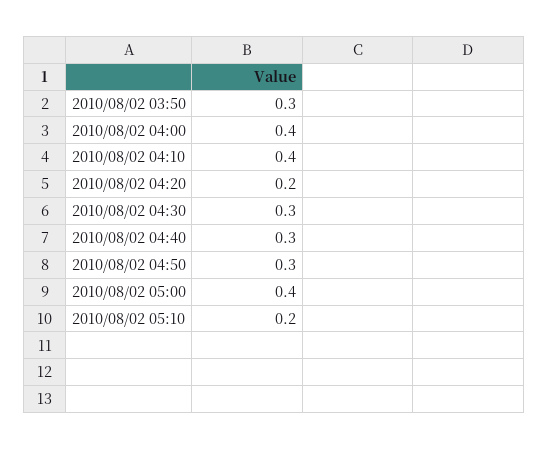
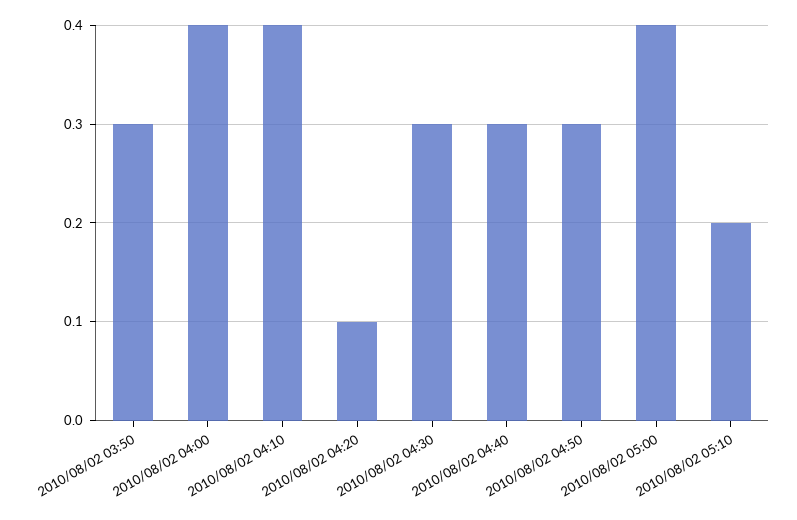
  {
    "2010/08/02 03:50": 0.3,
    "2010/08/02 04:00": 0.4,
    "2010/08/02 04:10": 0.4,
-   "2010/08/02 04:20": 0.2,
+   "2010/08/02 04:20": 0.1,
    "2010/08/02 04:30": 0.3,
    "2010/08/02 04:40": 0.3,
    "2010/08/02 04:50": 0.3,
    "2010/08/02 05:00": 0.4,
    "2010/08/02 05:10": 0.2
  }

